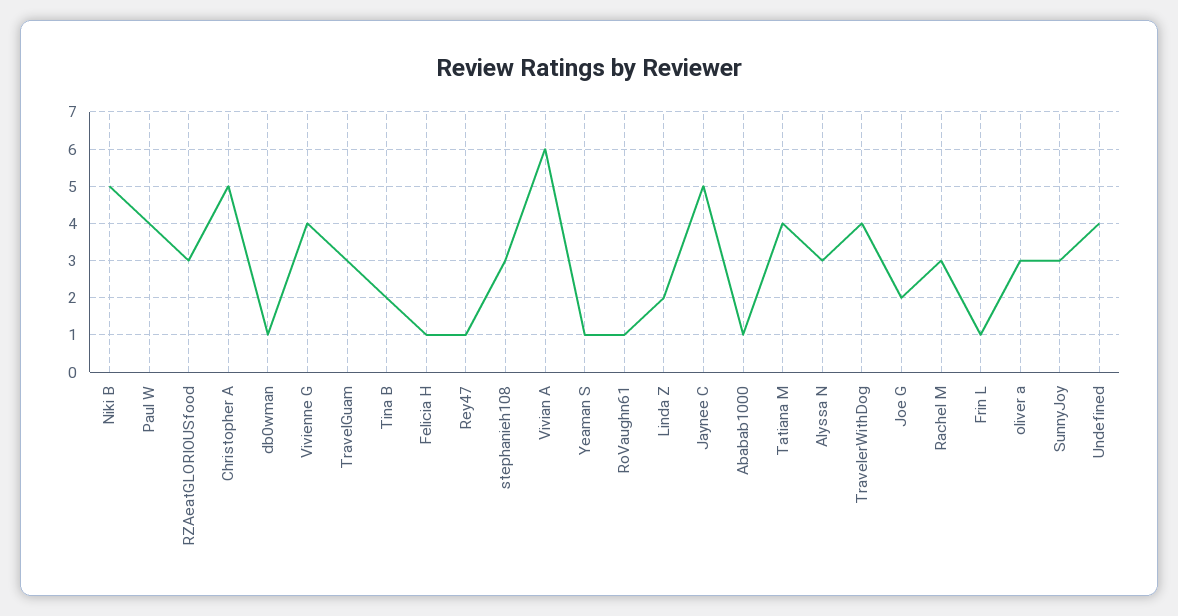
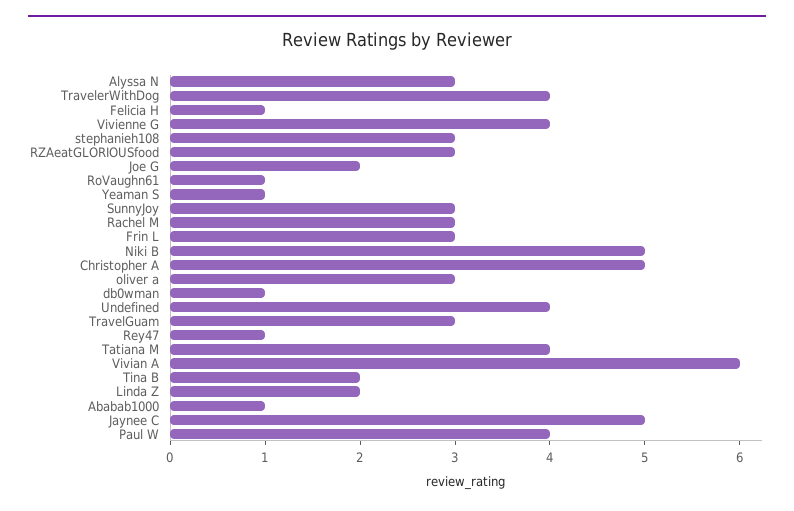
  {
    "Niki B": 5,
    "Paul W": 4,
    "RZAeatGLORIOUSfood": 3,
    "Christopher A": 5,
    "db0wman": 1,
    "Vivienne G": 4,
    "TravelGuam": 3,
    "Tina B": 2,
    "Felicia H": 1,
    "Rey47": 1,
    "stephanieh108": 3,
    "Vivian A": 6,
    "Yeaman S": 1,
    "RoVaughn61": 1,
    "Linda Z": 2,
    "Jaynee C": 5,
    "Ababab1000": 1,
    "Tatiana M": 4,
    "Alyssa N": 3,
    "TravelerWithDog": 4,
    "Joe G": 2,
    "Rachel M": 3,
-   "Frin L": 1,
+   "Frin L": 3,
    "oliver a": 3,
    "SunnyJoy": 3,
    "Undefined": 4
  }

